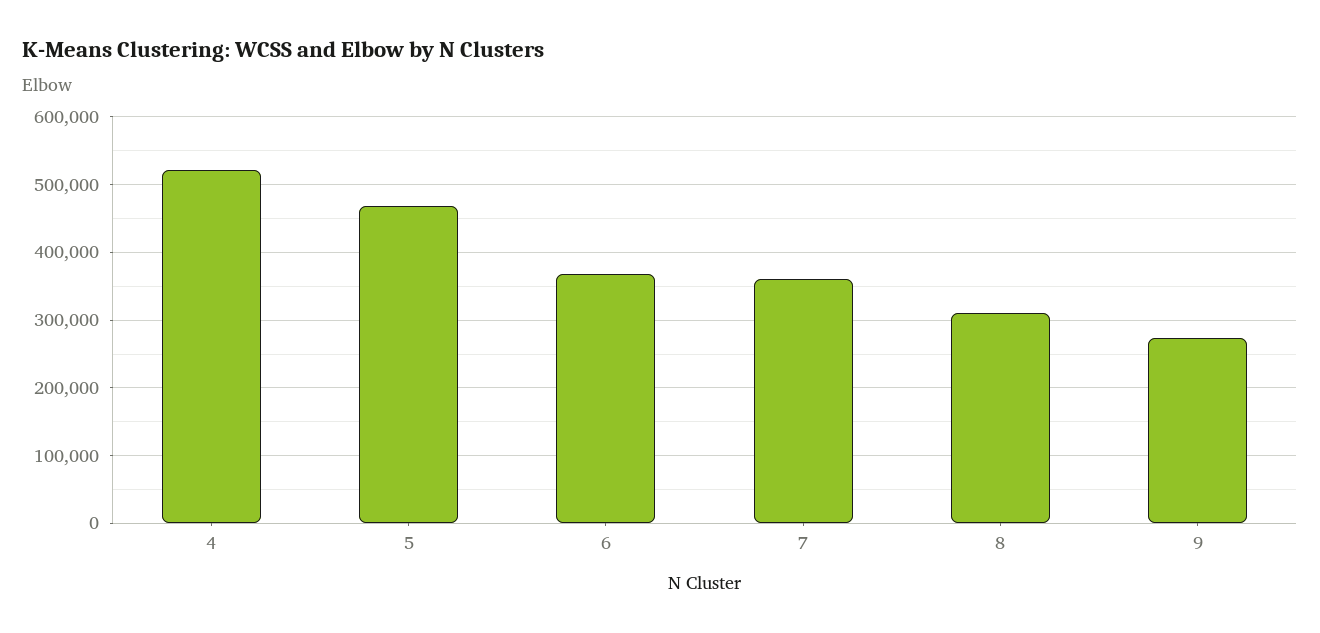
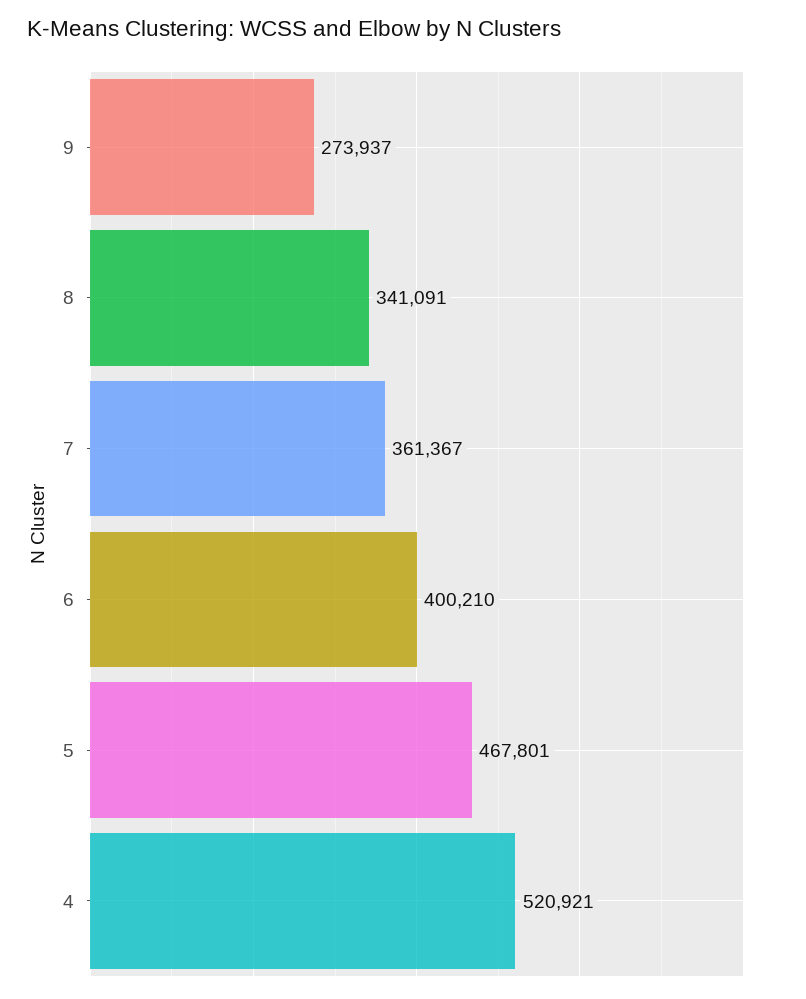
  {
    "4": 520921,
    "5": 467801,
-   "6": 370000,
+   "6": 400210,
    "7": 361367,
-   "8": 310000,
+   "8": 341091,
    "9": 273937
  }

